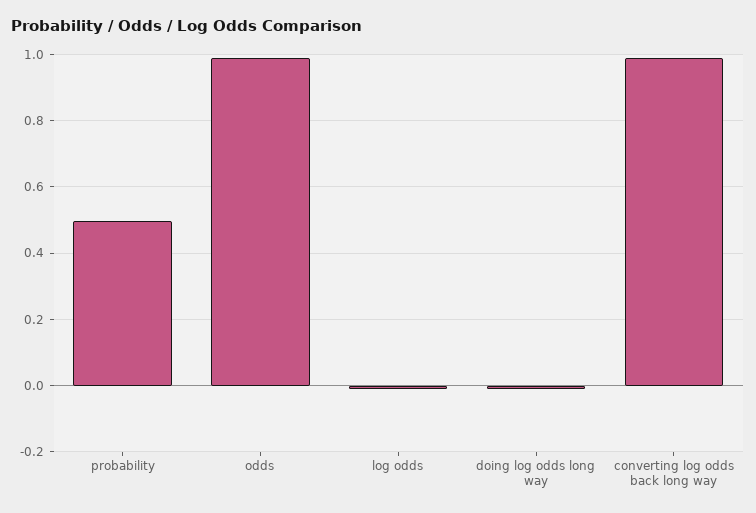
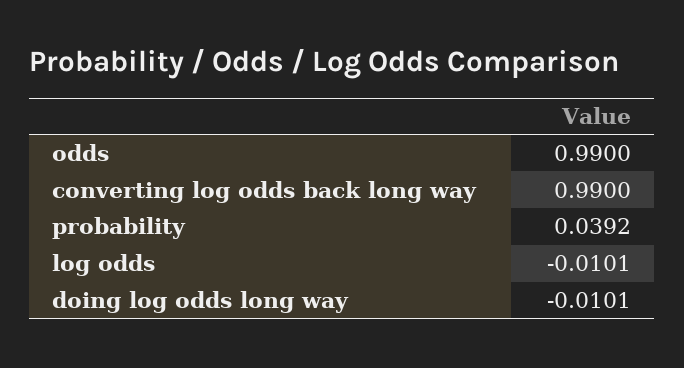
  {
-   "probability": 0.5,
+   "probability": 0.0392,
    "odds": 0.99,
    "log odds": -0.0101,
    "doing log odds long way": -0.0101,
    "converting log odds back long way": 0.99
  }

